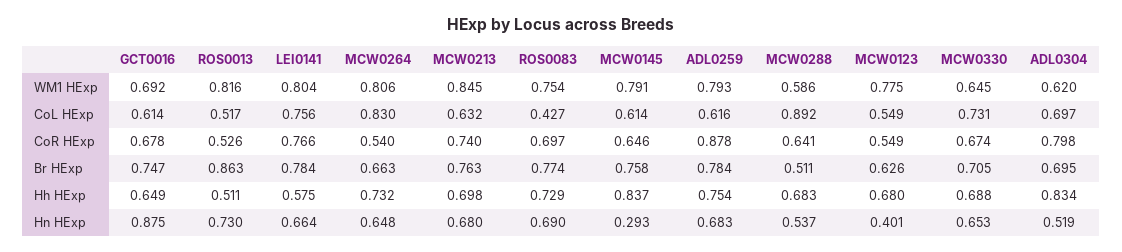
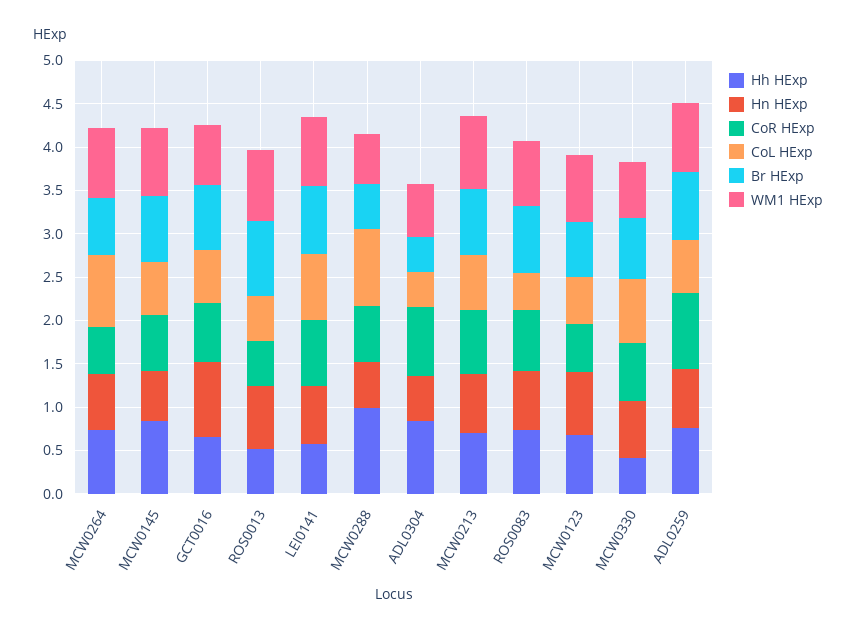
  {
    "WM1 HExp": {
      "GCT0016": 0.692,
      "ROS0013": 0.816,
      "LEI0141": 0.804,
      "MCW0264": 0.806,
      "MCW0213": 0.845,
      "ROS0083": 0.754,
      "MCW0145": 0.791,
      "ADL0259": 0.793,
      "MCW0288": 0.586,
      "MCW0123": 0.775,
      "MCW0330": 0.645,
      "ADL0304": 0.62
    },
    "CoL HExp": {
      "GCT0016": 0.614,
      "ROS0013": 0.517,
      "LEI0141": 0.756,
      "MCW0264": 0.83,
      "MCW0213": 0.632,
      "ROS0083": 0.427,
      "MCW0145": 0.614,
      "ADL0259": 0.616,
      "MCW0288": 0.892,
      "MCW0123": 0.549,
      "MCW0330": 0.731,
-     "ADL0304": 0.697
+     "ADL0304": 0.4
    },
    "CoR HExp": {
      "GCT0016": 0.678,
      "ROS0013": 0.526,
      "LEI0141": 0.766,
      "MCW0264": 0.54,
      "MCW0213": 0.74,
      "ROS0083": 0.697,
      "MCW0145": 0.646,
      "ADL0259": 0.878,
      "MCW0288": 0.641,
      "MCW0123": 0.549,
      "MCW0330": 0.674,
      "ADL0304": 0.798
    },
    "Br HExp": {
      "GCT0016": 0.747,
      "ROS0013": 0.863,
      "LEI0141": 0.784,
      "MCW0264": 0.663,
      "MCW0213": 0.763,
      "ROS0083": 0.774,
      "MCW0145": 0.758,
      "ADL0259": 0.784,
      "MCW0288": 0.511,
      "MCW0123": 0.626,
      "MCW0330": 0.705,
-     "ADL0304": 0.695
+     "ADL0304": 0.4
    },
    "Hh HExp": {
      "GCT0016": 0.649,
      "ROS0013": 0.511,
      "LEI0141": 0.575,
      "MCW0264": 0.732,
      "MCW0213": 0.698,
      "ROS0083": 0.729,
      "MCW0145": 0.837,
      "ADL0259": 0.754,
-     "MCW0288": 0.683,
+     "MCW0288": 1,
      "MCW0123": 0.68,
-     "MCW0330": 0.688,
+     "MCW0330": 0.4,
      "ADL0304": 0.834
    },
    "Hn HExp": {
      "GCT0016": 0.875,
      "ROS0013": 0.73,
      "LEI0141": 0.664,
      "MCW0264": 0.648,
      "MCW0213": 0.68,
      "ROS0083": 0.69,
-     "MCW0145": 0.293,
+     "MCW0145": 0.6,
      "ADL0259": 0.683,
      "MCW0288": 0.537,
-     "MCW0123": 0.401,
+     "MCW0123": 0.7,
      "MCW0330": 0.653,
      "ADL0304": 0.519
    }
  }

